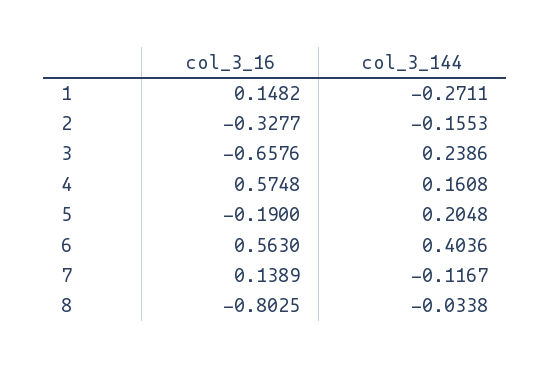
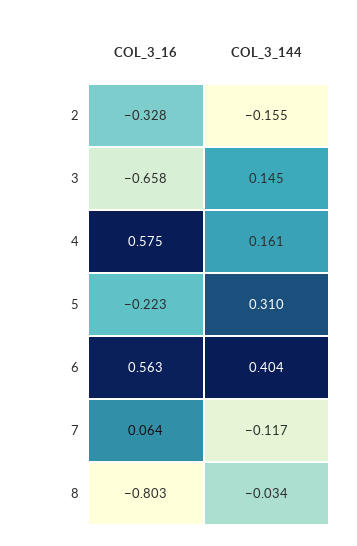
  {
    "col_3_16": {
-     "1": 0.1482,
      "2": -0.3277,
      "3": -0.6576,
      "4": 0.5748,
-     "5": -0.19,
+     "5": -0.223,
      "6": 0.563,
-     "7": 0.1389,
+     "7": 0.064,
      "8": -0.8025
    },
    "col_3_144": {
-     "1": -0.2711,
      "2": -0.1553,
-     "3": 0.2386,
+     "3": 0.145,
      "4": 0.1608,
-     "5": 0.2048,
+     "5": 0.31,
      "6": 0.4036,
      "7": -0.1167,
      "8": -0.0338
    }
  }

